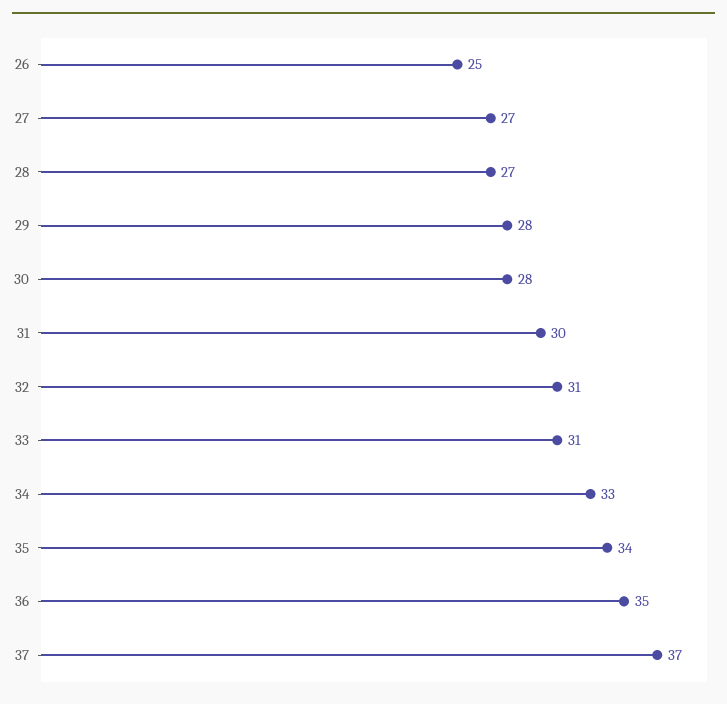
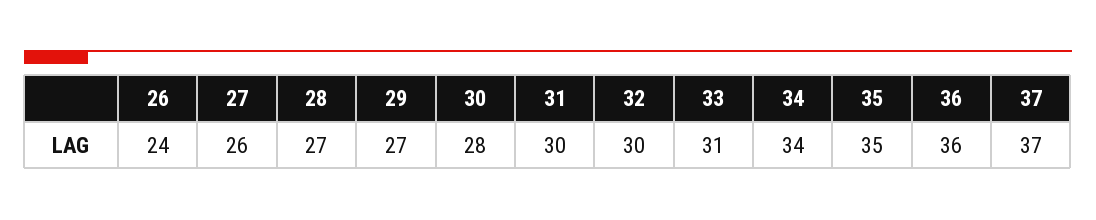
  {
-   "26": 25,
+   "26": 24,
-   "27": 27,
+   "27": 26,
    "28": 27,
-   "29": 28,
+   "29": 27,
    "30": 28,
    "31": 30,
-   "32": 31,
+   "32": 30,
    "33": 31,
-   "34": 33,
+   "34": 34,
-   "35": 34,
+   "35": 35,
-   "36": 35,
+   "36": 36,
    "37": 37
  }

